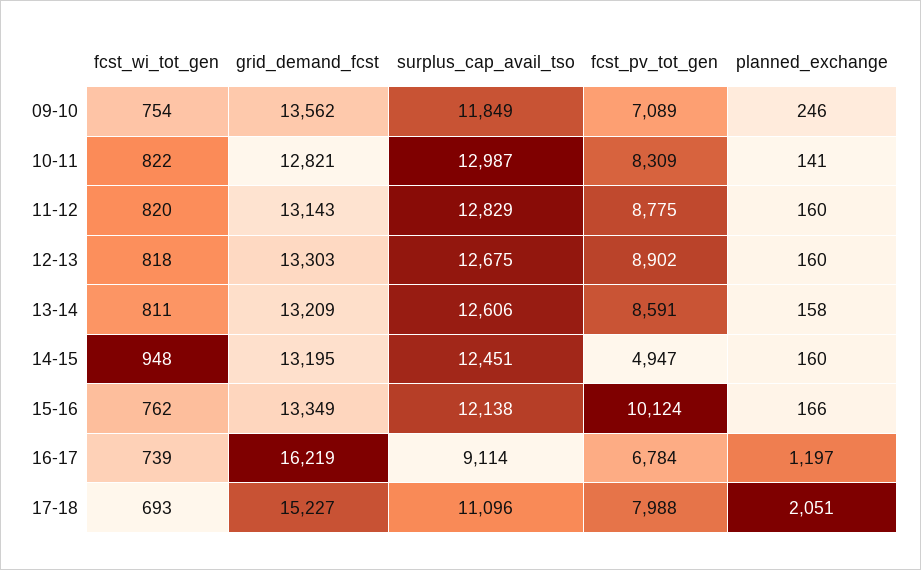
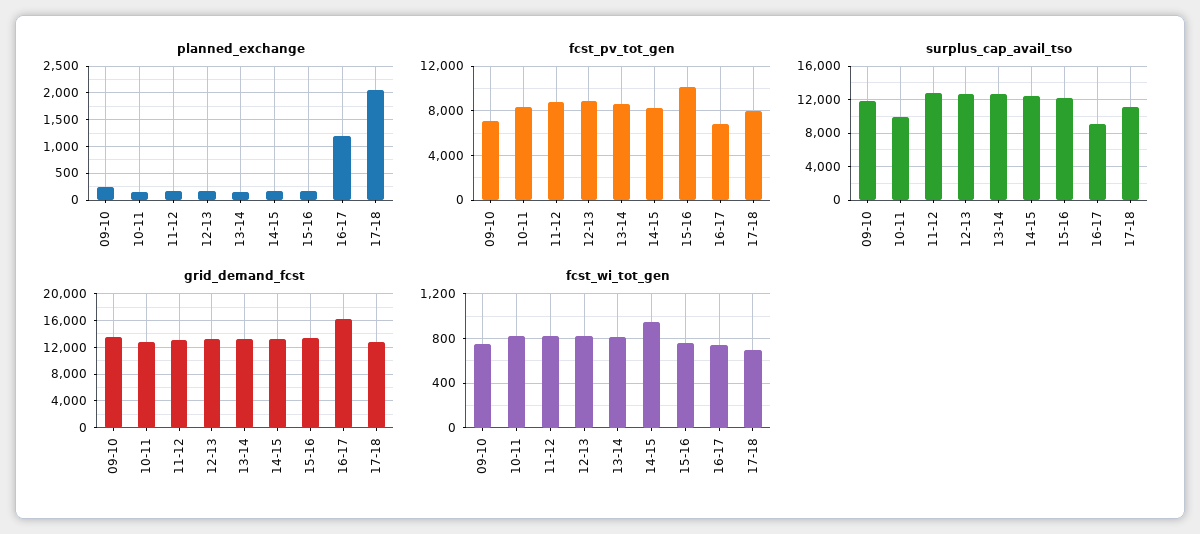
  {
    "fcst_wi_tot_gen": {
      "09-10": 754,
      "10-11": 822,
      "11-12": 820,
      "12-13": 818,
      "13-14": 811,
      "14-15": 948,
      "15-16": 762,
      "16-17": 739,
      "17-18": 693
    },
    "grid_demand_fcst": {
      "09-10": 13562,
      "10-11": 12821,
      "11-12": 13143,
      "12-13": 13303,
      "13-14": 13209,
      "14-15": 13195,
      "15-16": 13349,
      "16-17": 16219,
-     "17-18": 15227
+     "17-18": 13000
    },
    "surplus_cap_avail_tso": {
      "09-10": 11849,
-     "10-11": 12987,
+     "10-11": 10000,
      "11-12": 12829,
      "12-13": 12675,
      "13-14": 12606,
      "14-15": 12451,
      "15-16": 12138,
      "16-17": 9114,
      "17-18": 11096
    },
    "fcst_pv_tot_gen": {
      "09-10": 7089,
      "10-11": 8309,
      "11-12": 8775,
      "12-13": 8902,
      "13-14": 8591,
-     "14-15": 4947,
+     "14-15": 8000,
      "15-16": 10124,
      "16-17": 6784,
      "17-18": 7988
    },
    "planned_exchange": {
      "09-10": 246,
      "10-11": 141,
      "11-12": 160,
      "12-13": 160,
      "13-14": 158,
      "14-15": 160,
      "15-16": 166,
      "16-17": 1197,
      "17-18": 2051
    }
  }

